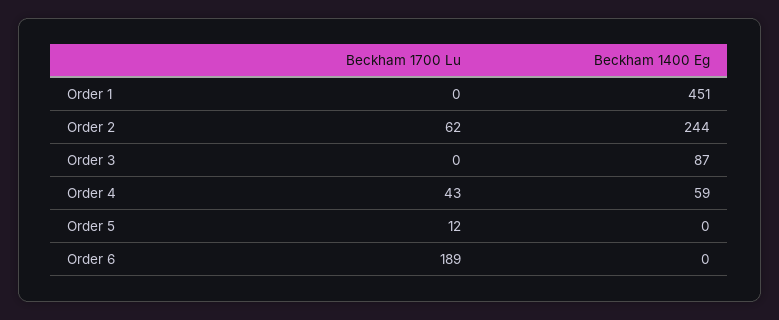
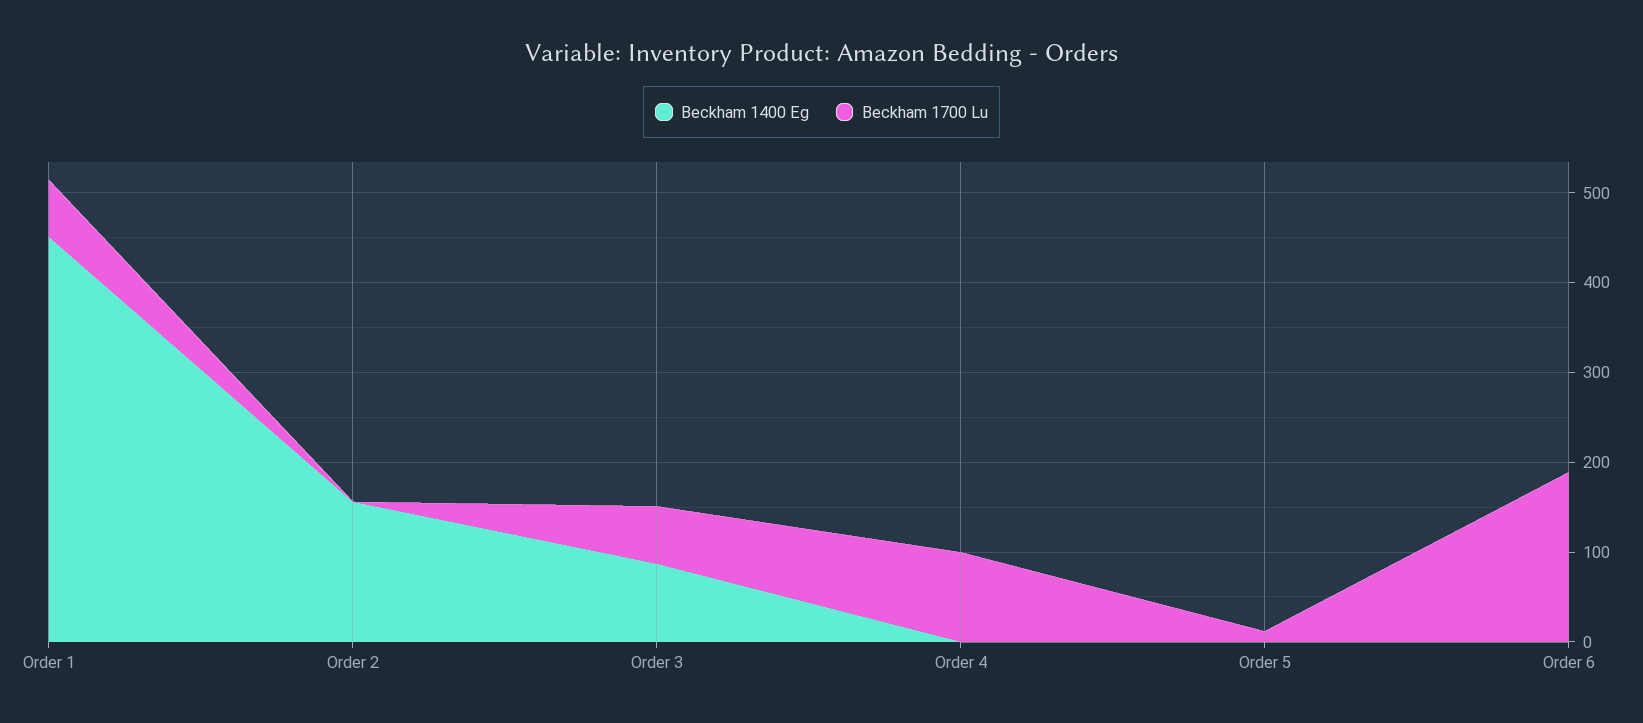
  {
    "Beckham 1700 Lu": {
-     "Order 1": 0,
+     "Order 1": 60,
-     "Order 2": 62,
+     "Order 2": 0,
-     "Order 3": 0,
+     "Order 3": 60,
-     "Order 4": 43,
+     "Order 4": 100,
      "Order 5": 12,
      "Order 6": 189
    },
    "Beckham 1400 Eg": {
      "Order 1": 451,
-     "Order 2": 244,
+     "Order 2": 160,
      "Order 3": 87,
-     "Order 4": 59,
+     "Order 4": 0,
      "Order 5": 0,
      "Order 6": 0
    }
  }

